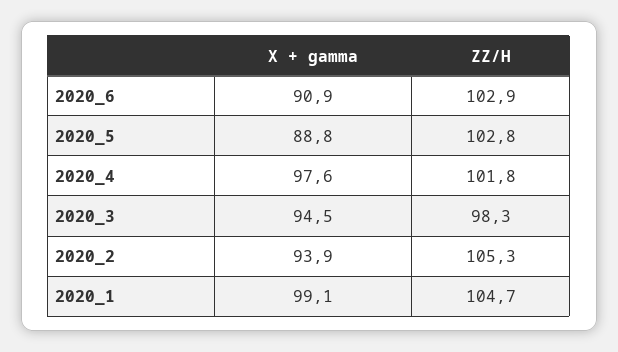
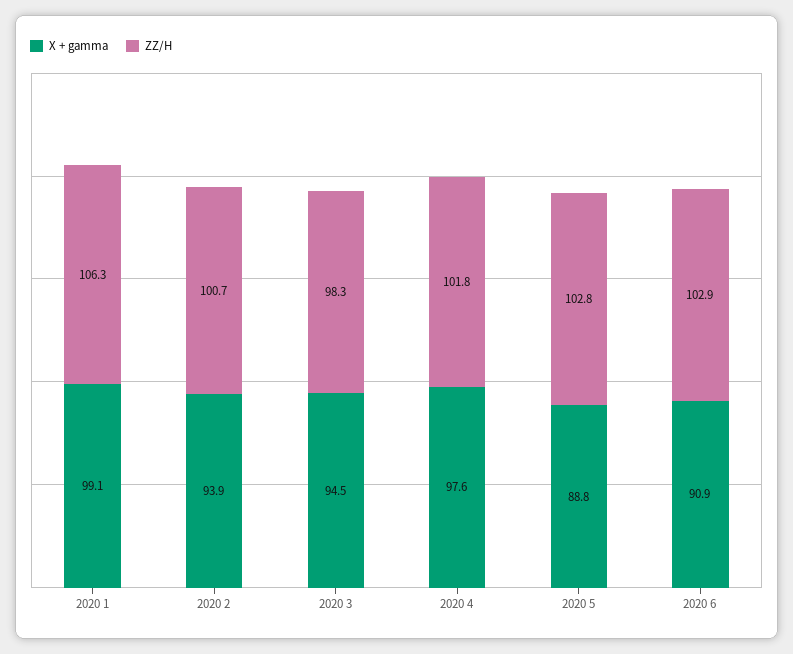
  {
    "X + gamma": {
      "2020_6": 90.9,
      "2020_5": 88.8,
      "2020_4": 97.6,
      "2020_3": 94.5,
      "2020_2": 93.9,
      "2020_1": 99.1
    },
    "ZZ/H": {
      "2020_6": 102.9,
      "2020_5": 102.8,
      "2020_4": 101.8,
      "2020_3": 98.3,
-     "2020_2": 105.3,
+     "2020_2": 100.7,
-     "2020_1": 104.7
+     "2020_1": 106.3
    }
  }

